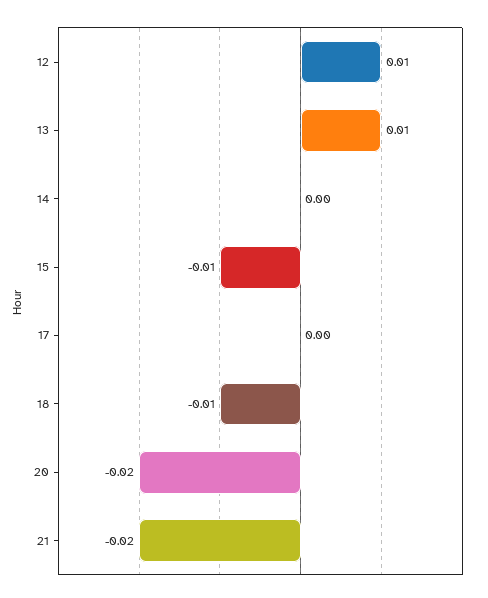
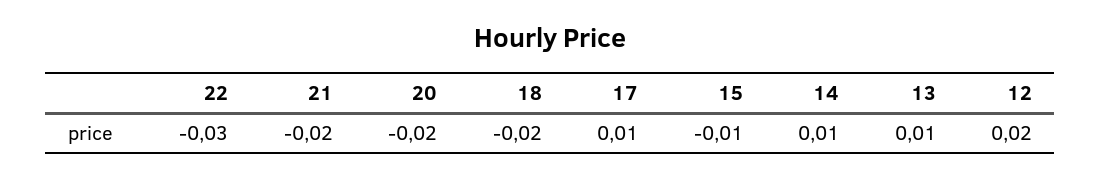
  {
-   "12": 0.01,
+   "12": 0.02,
    "13": 0.01,
-   "14": 0,
+   "14": 0.01,
    "15": -0.01,
-   "17": 0,
+   "17": 0.01,
-   "18": -0.01,
+   "18": -0.02,
    "20": -0.02,
-   "21": -0.02
+   "21": -0.02,
+   "22": -0.03
  }

